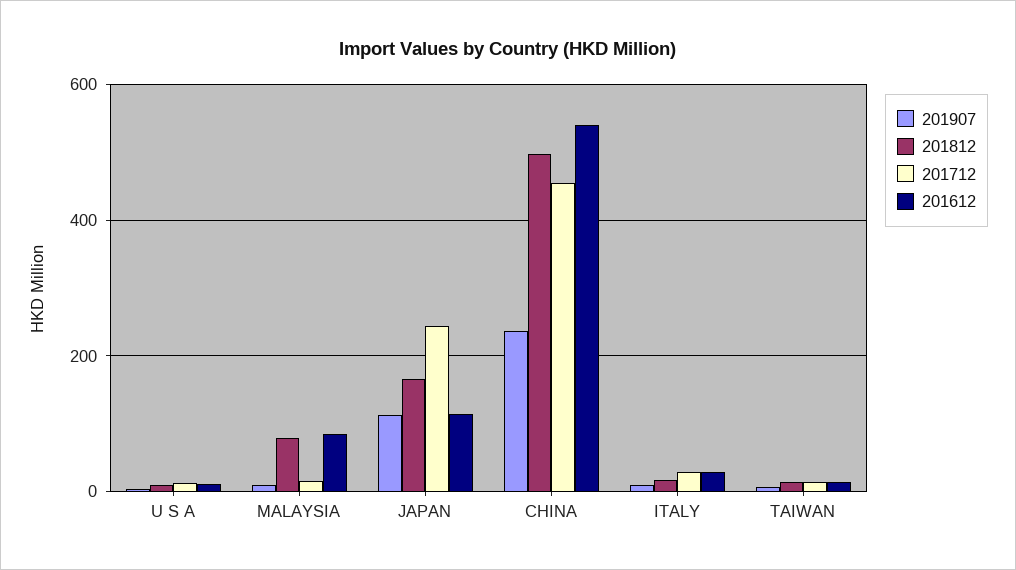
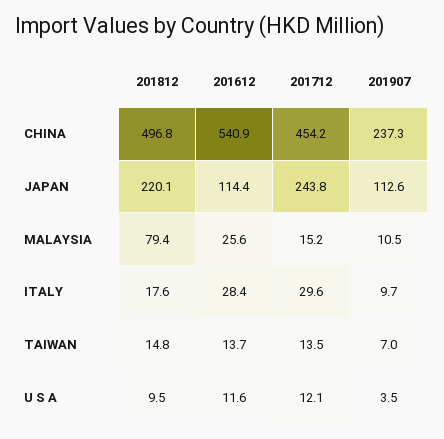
  {
    "201907": {
      "U S A": 3.5,
      "MALAYSIA": 10.5,
      "JAPAN": 112.6,
      "CHINA": 237.3,
      "ITALY": 9.7,
      "TAIWAN": 7
    },
    "201812": {
      "U S A": 9.5,
      "MALAYSIA": 79.4,
-     "JAPAN": 160,
+     "JAPAN": 220.1,
      "CHINA": 496.8,
      "ITALY": 17.6,
      "TAIWAN": 14.8
    },
    "201712": {
      "U S A": 12.1,
      "MALAYSIA": 15.2,
      "JAPAN": 243.8,
      "CHINA": 454.2,
      "ITALY": 29.6,
      "TAIWAN": 13.5
    },
    "201612": {
      "U S A": 11.6,
-     "MALAYSIA": 80,
+     "MALAYSIA": 25.6,
      "JAPAN": 114.4,
      "CHINA": 540.9,
      "ITALY": 28.4,
      "TAIWAN": 13.7
    }
  }

